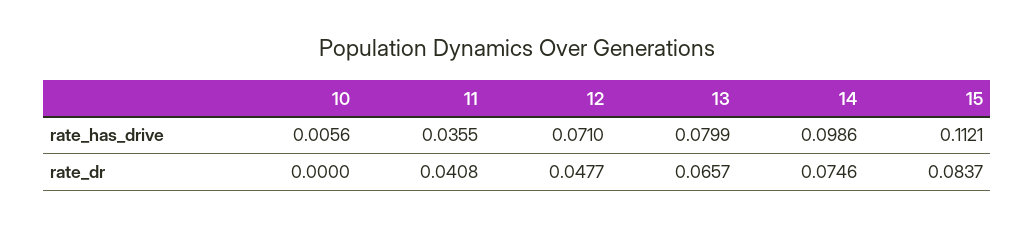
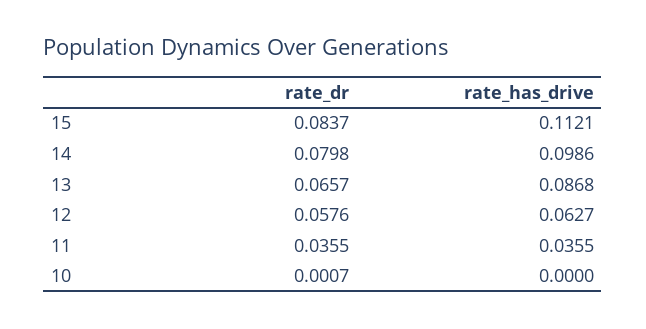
  {
    "10": {
-     "rate_has_drive": 0.0056,
+     "rate_has_drive": 0,
-     "rate_dr": 0
+     "rate_dr": 0.0007
    },
    "11": {
      "rate_has_drive": 0.0355,
-     "rate_dr": 0.0408
+     "rate_dr": 0.0355
    },
    "12": {
-     "rate_has_drive": 0.071,
+     "rate_has_drive": 0.0627,
-     "rate_dr": 0.0477
+     "rate_dr": 0.0576
    },
    "13": {
-     "rate_has_drive": 0.0799,
+     "rate_has_drive": 0.0868,
      "rate_dr": 0.0657
    },
    "14": {
      "rate_has_drive": 0.0986,
-     "rate_dr": 0.0746
+     "rate_dr": 0.0798
    },
    "15": {
      "rate_has_drive": 0.1121,
      "rate_dr": 0.0837
    }
  }

